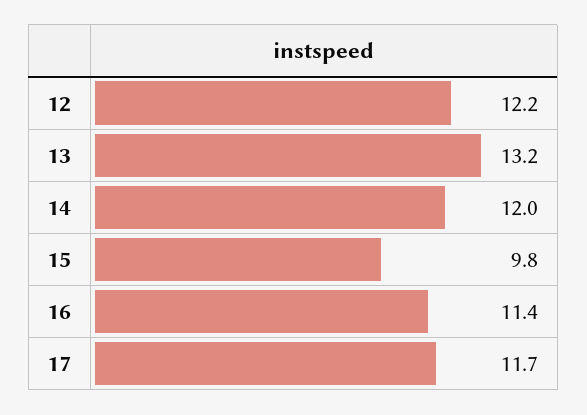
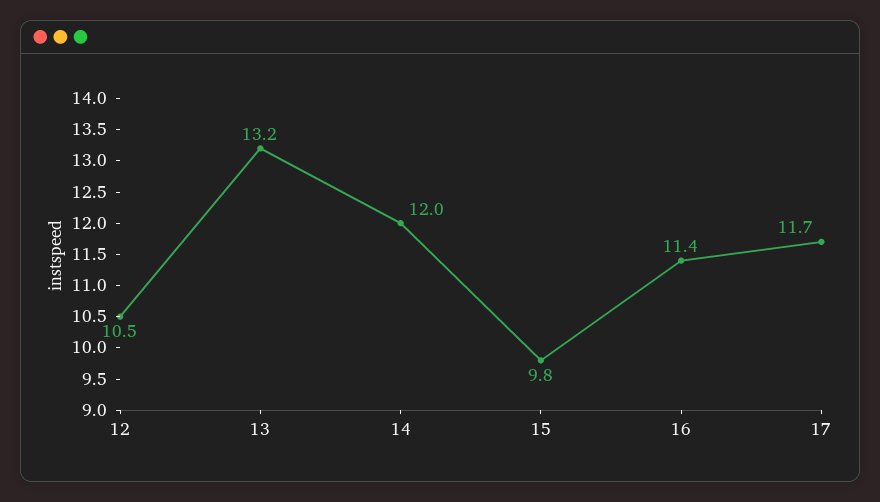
  {
-   "12": 12.2,
+   "12": 10.5,
    "13": 13.2,
    "14": 12,
    "15": 9.8,
    "16": 11.4,
    "17": 11.7
  }

